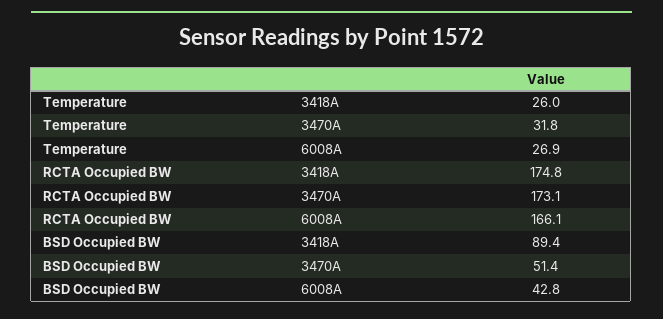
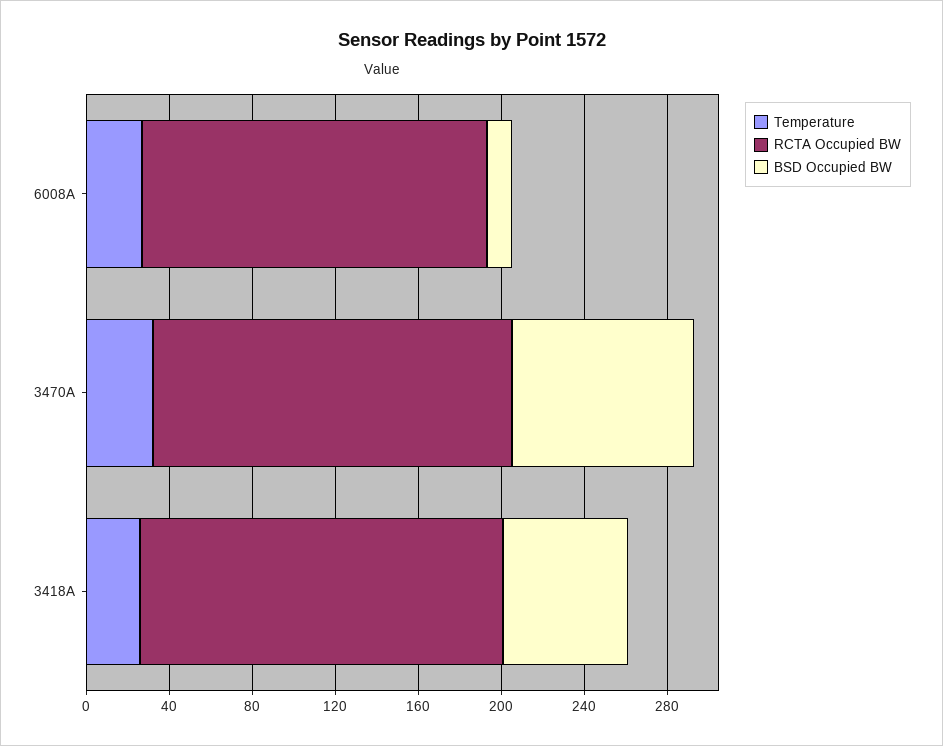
  {
    "Temperature": {
      "3418A": 26,
      "3470A": 31.8,
      "6008A": 26.9
    },
    "RCTA Occupied BW": {
      "3418A": 174.8,
      "3470A": 173.1,
      "6008A": 166.1
    },
    "BSD Occupied BW": {
-     "3418A": 89.4,
+     "3418A": 60,
-     "3470A": 51.4,
+     "3470A": 90,
-     "6008A": 42.8
+     "6008A": 10
    }
  }

